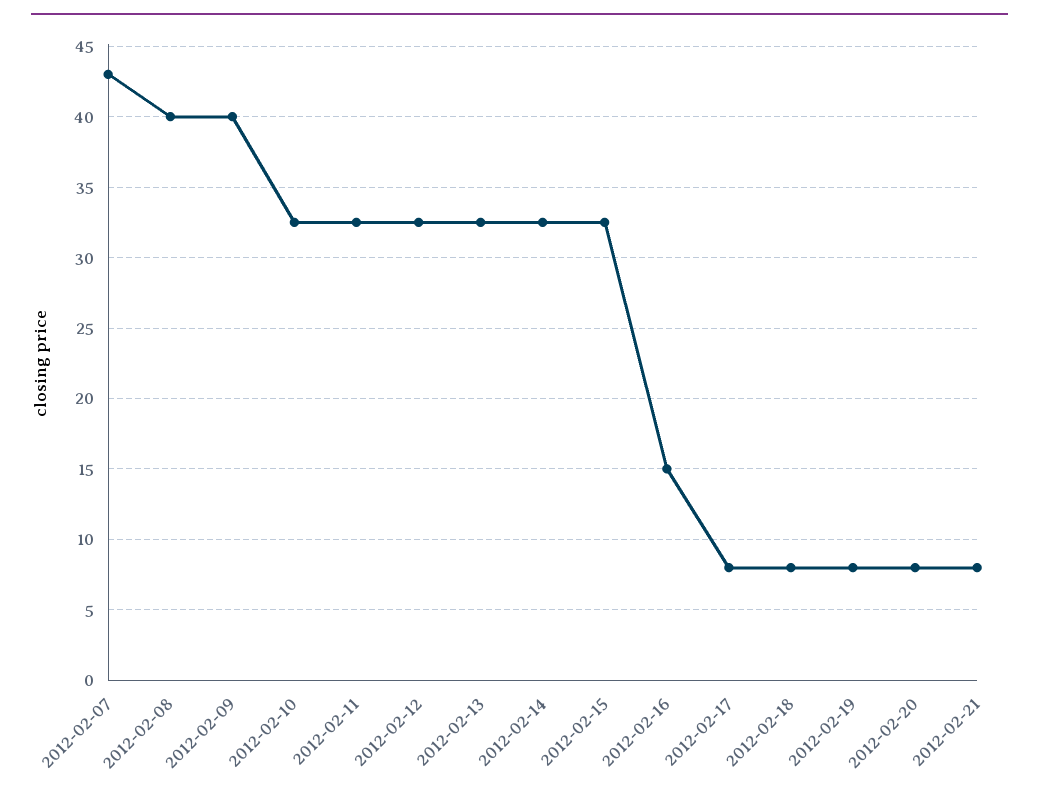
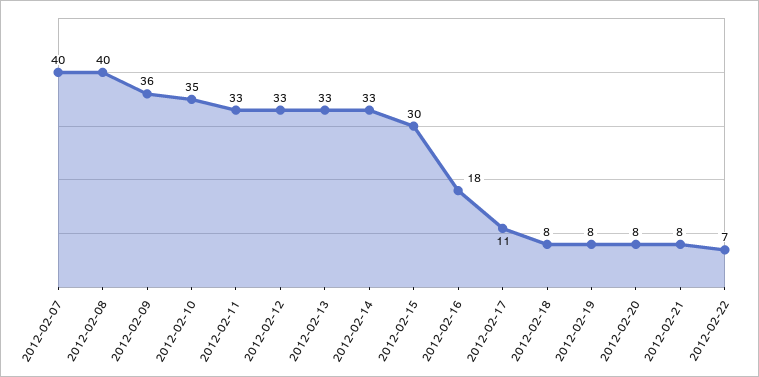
  {
-   "2012-02-07": 43,
+   "2012-02-07": 40,
    "2012-02-08": 40,
-   "2012-02-09": 40,
+   "2012-02-09": 36,
-   "2012-02-10": 32.5,
+   "2012-02-10": 35,
    "2012-02-11": 33,
    "2012-02-12": 33,
    "2012-02-13": 33,
    "2012-02-14": 33,
-   "2012-02-15": 32.5,
+   "2012-02-15": 30,
-   "2012-02-16": 15,
+   "2012-02-16": 18,
-   "2012-02-17": 8,
+   "2012-02-17": 11,
    "2012-02-18": 8,
    "2012-02-19": 8,
    "2012-02-20": 8,
-   "2012-02-21": 8
+   "2012-02-21": 8,
+   "2012-02-22": 7
  }

